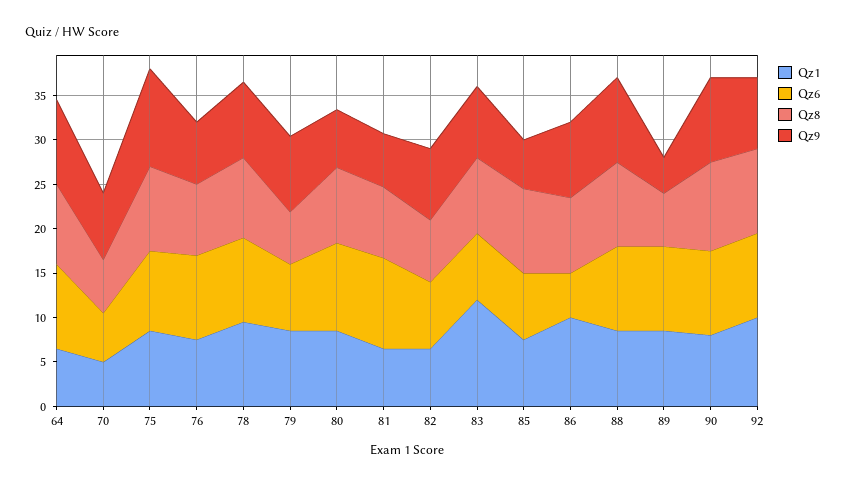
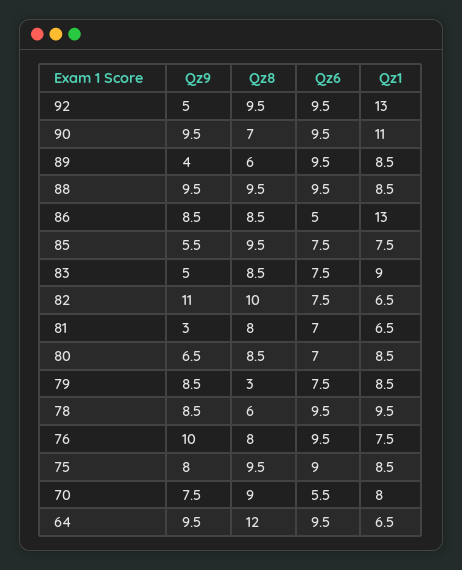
  {
    "Qz1": {
      "64": 6.5,
-     "70": 5,
+     "70": 8,
      "75": 8.5,
      "76": 7.5,
      "78": 9.5,
      "79": 8.5,
      "80": 8.5,
      "81": 6.5,
      "82": 6.5,
-     "83": 12,
+     "83": 9,
      "85": 7.5,
-     "86": 10,
+     "86": 13,
      "88": 8.5,
      "89": 8.5,
-     "90": 8,
+     "90": 11,
-     "92": 10
+     "92": 13
    },
    "Qz6": {
      "64": 9.5,
      "70": 5.5,
      "75": 9,
      "76": 9.5,
      "78": 9.5,
      "79": 7.5,
-     "80": 10,
+     "80": 7,
-     "81": 10,
+     "81": 7,
      "82": 7.5,
      "83": 7.5,
      "85": 7.5,
      "86": 5,
      "88": 9.5,
      "89": 9.5,
      "90": 9.5,
      "92": 9.5
    },
    "Qz8": {
-     "64": 9,
+     "64": 12,
-     "70": 6,
+     "70": 9,
      "75": 9.5,
      "76": 8,
-     "78": 9,
+     "78": 6,
-     "79": 6,
+     "79": 3,
      "80": 8.5,
      "81": 8,
-     "82": 7,
+     "82": 10,
      "83": 8.5,
      "85": 9.5,
      "86": 8.5,
      "88": 9.5,
      "89": 6,
-     "90": 10,
+     "90": 7,
      "92": 9.5
    },
    "Qz9": {
      "64": 9.5,
      "70": 7.5,
-     "75": 11,
+     "75": 8,
-     "76": 7,
+     "76": 10,
      "78": 8.5,
      "79": 8.5,
      "80": 6.5,
-     "81": 6,
+     "81": 3,
-     "82": 8,
+     "82": 11,
-     "83": 8,
+     "83": 5,
      "85": 5.5,
      "86": 8.5,
      "88": 9.5,
      "89": 4,
      "90": 9.5,
-     "92": 8
+     "92": 5
    }
  }

